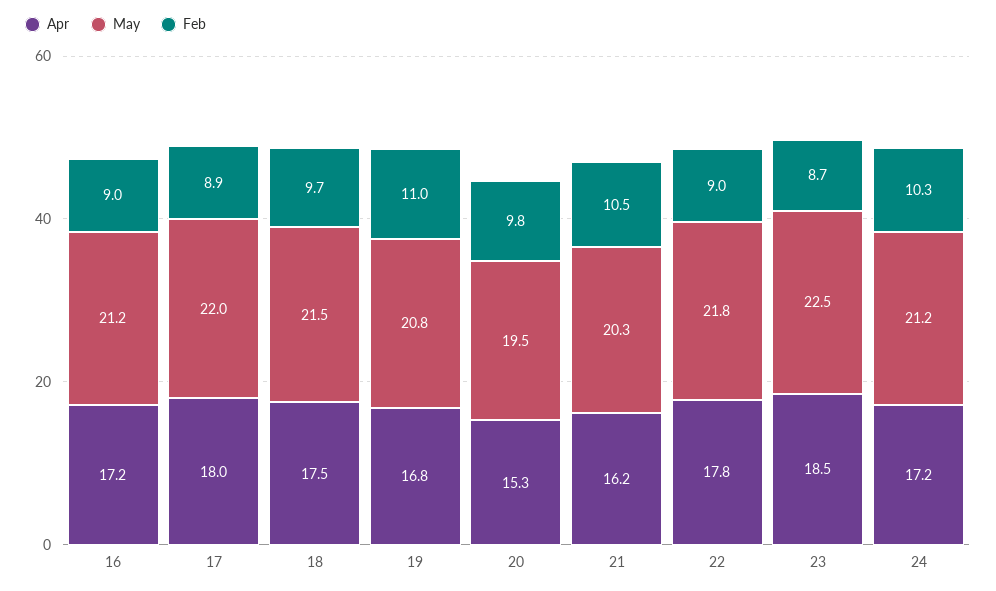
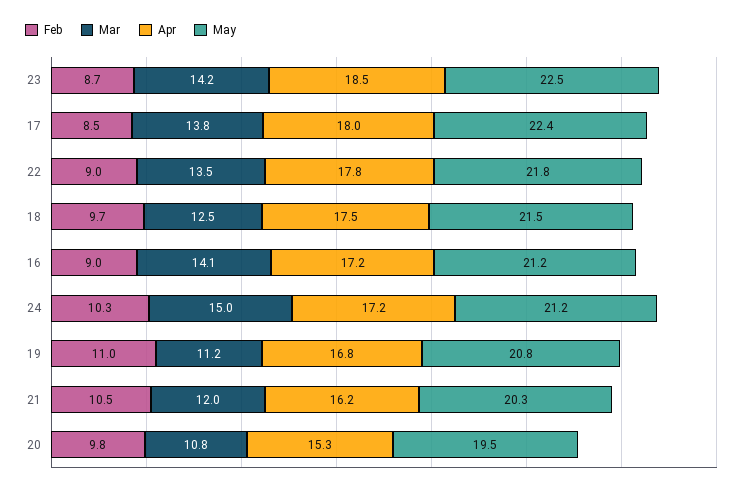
  {
    "Apr": {
      "16": 17.2,
      "17": 18,
      "18": 17.5,
      "19": 16.8,
      "20": 15.3,
      "21": 16.2,
      "22": 17.8,
      "23": 18.5,
      "24": 17.2
    },
    "May": {
      "16": 21.2,
-     "17": 22,
+     "17": 22.4,
      "18": 21.5,
      "19": 20.8,
      "20": 19.5,
      "21": 20.3,
      "22": 21.8,
      "23": 22.5,
      "24": 21.2
    },
    "Feb": {
      "16": 9,
-     "17": 8.9,
+     "17": 8.5,
      "18": 9.7,
      "19": 11,
      "20": 9.8,
      "21": 10.5,
      "22": 9,
      "23": 8.7,
      "24": 10.3
-   }
+   },
+   "Mar": {
+     "23": 14.2,
+     "17": 13.8,
+     "22": 13.5,
+     "18": 12.5,
+     "16": 14.1,
+     "24": 15,
+     "19": 11.2,
+     "21": 12,
+     "20": 10.8
+   }
  }

